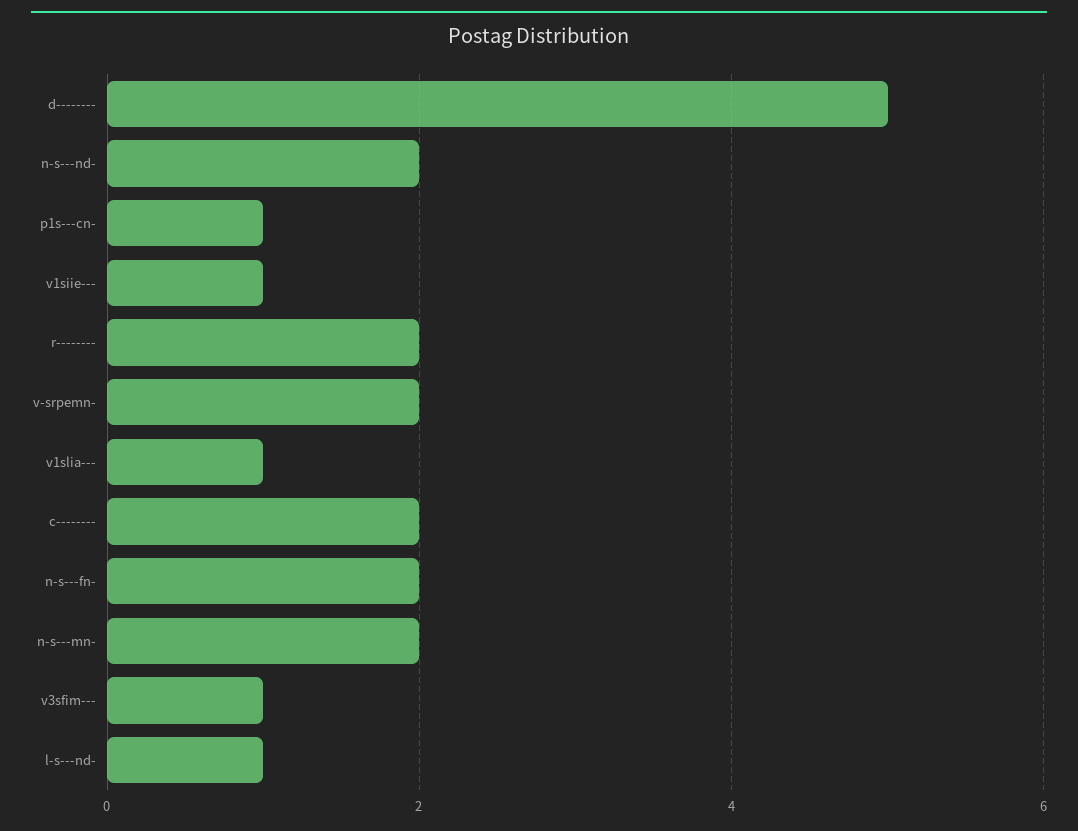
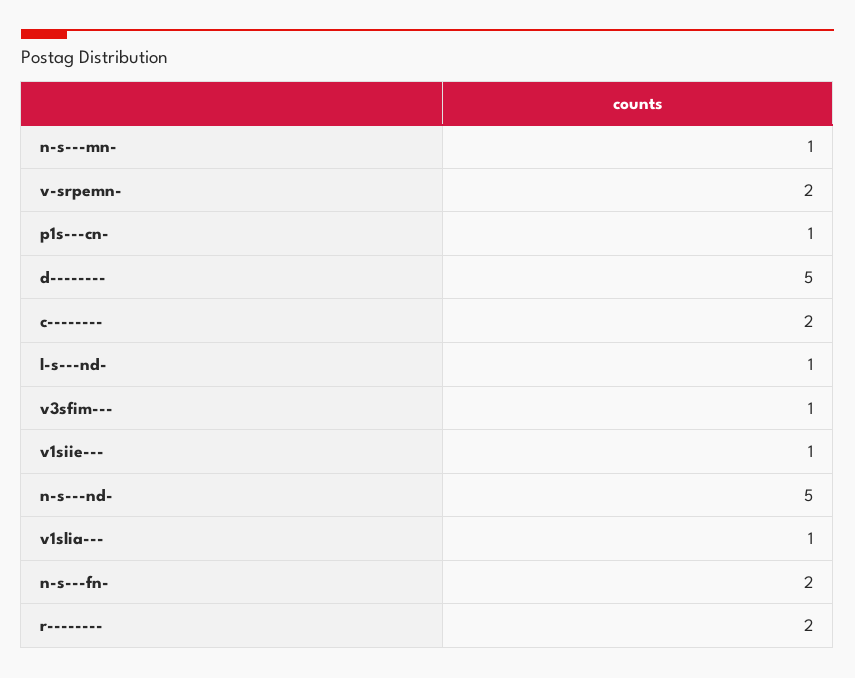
  {
    "d--------": 5,
-   "n-s---nd-": 2,
+   "n-s---nd-": 5,
    "p1s---cn-": 1,
    "v1siie---": 1,
    "r--------": 2,
    "v-srpemn-": 2,
    "v1slia---": 1,
    "c--------": 2,
    "n-s---fn-": 2,
-   "n-s---mn-": 2,
+   "n-s---mn-": 1,
    "v3sfim---": 1,
    "l-s---nd-": 1
  }

